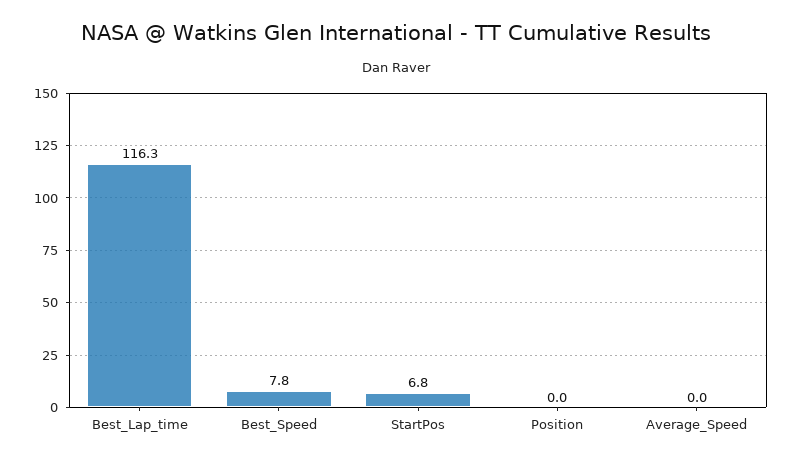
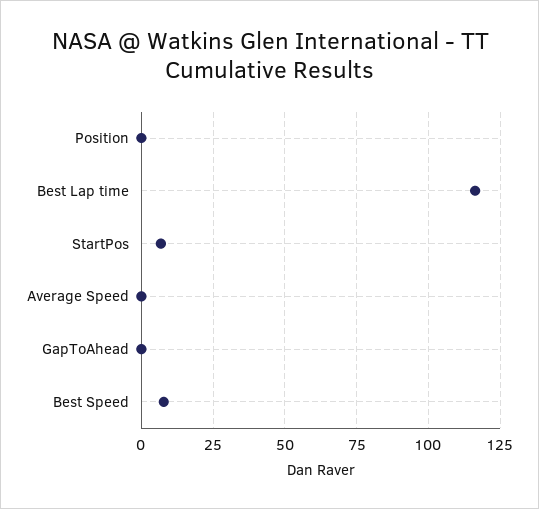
  {
    "Best_Lap_time": 116.3,
    "Best_Speed": 7.8,
    "StartPos": 6.8,
    "Position": 0,
-   "Average_Speed": 0
+   "Average_Speed": 0,
+   "GapToAhead": 0
  }

